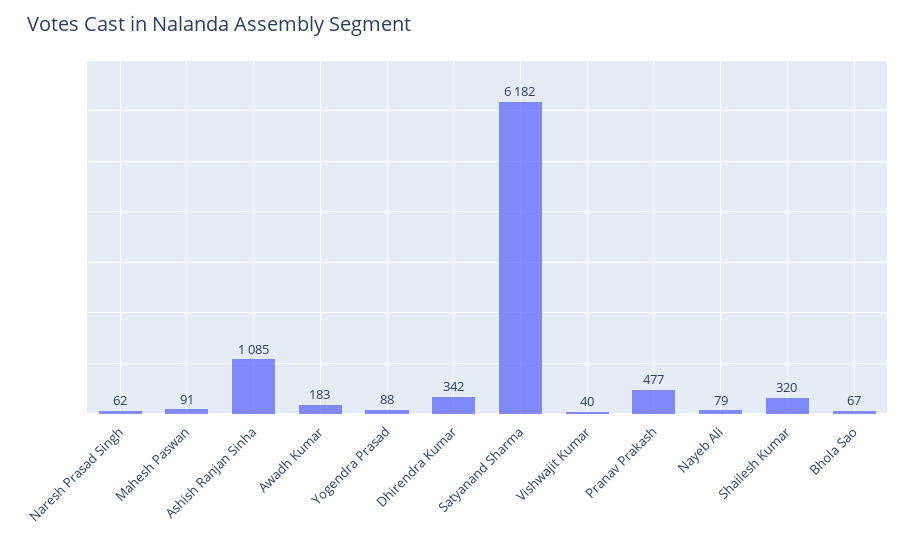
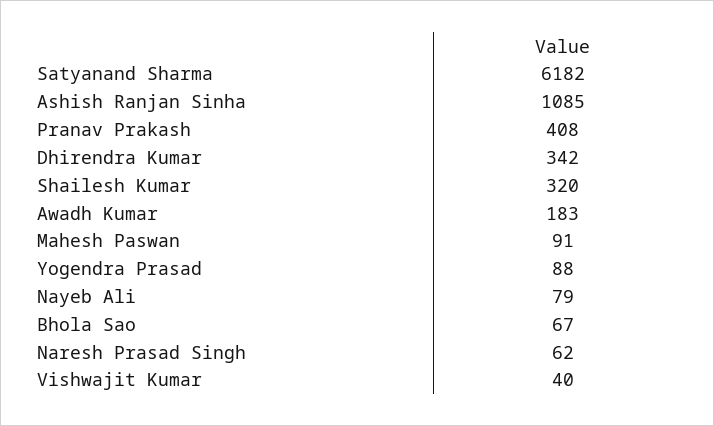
  {
    "Naresh Prasad Singh": 62,
    "Mahesh Paswan": 91,
    "Ashish Ranjan Sinha": 1085,
    "Awadh Kumar": 183,
    "Yogendra Prasad": 88,
    "Dhirendra Kumar": 342,
    "Satyanand Sharma": 6182,
    "Vishwajit Kumar": 40,
-   "Pranav Prakash": 477,
+   "Pranav Prakash": 408,
    "Nayeb Ali": 79,
    "Shailesh Kumar": 320,
    "Bhola Sao": 67
  }

